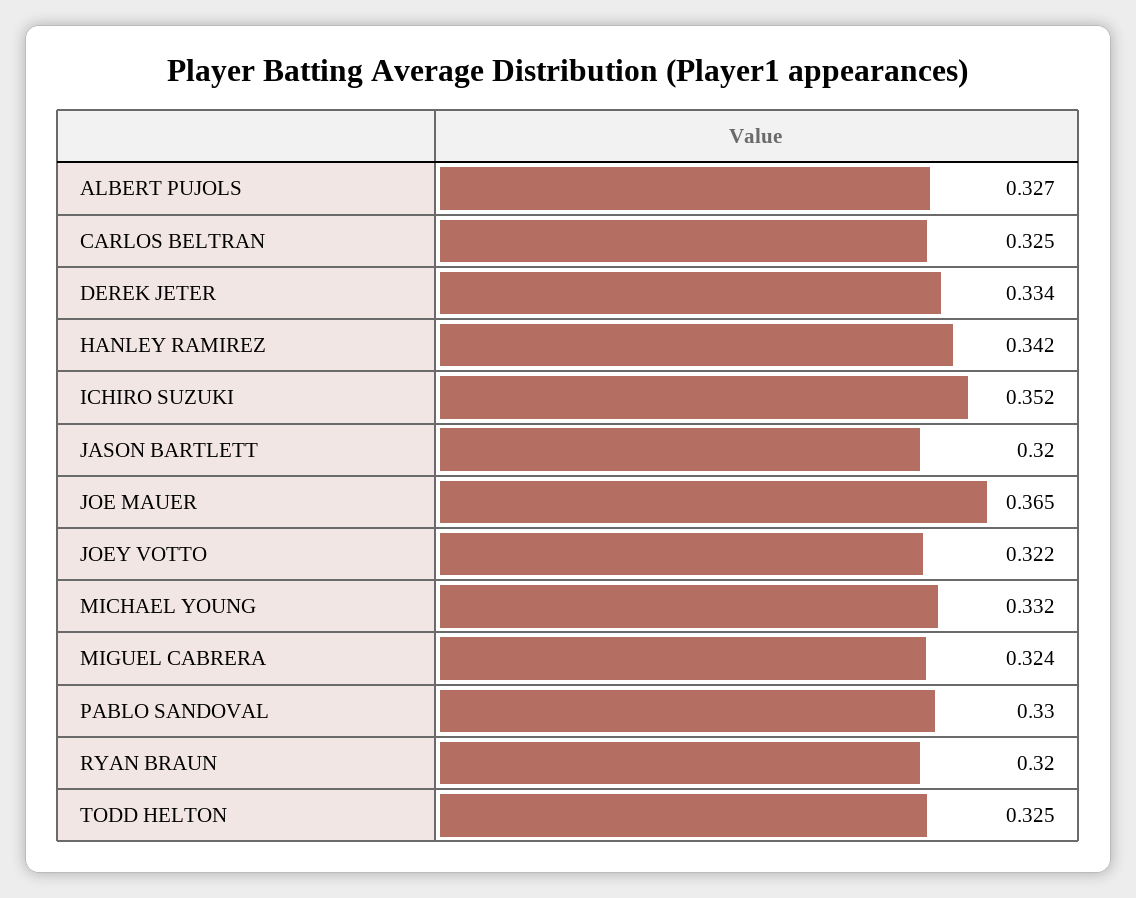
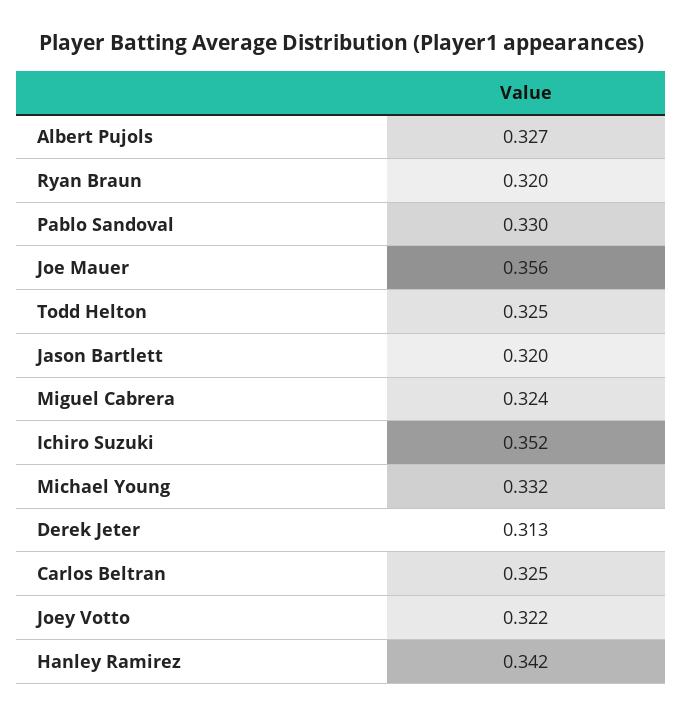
  {
    "ALBERT PUJOLS": 0.327,
    "CARLOS BELTRAN": 0.325,
-   "DEREK JETER": 0.334,
+   "DEREK JETER": 0.313,
    "HANLEY RAMIREZ": 0.342,
    "ICHIRO SUZUKI": 0.352,
    "JASON BARTLETT": 0.32,
-   "JOE MAUER": 0.365,
+   "JOE MAUER": 0.356,
    "JOEY VOTTO": 0.322,
    "MICHAEL YOUNG": 0.332,
    "MIGUEL CABRERA": 0.324,
    "PABLO SANDOVAL": 0.33,
    "RYAN BRAUN": 0.32,
    "TODD HELTON": 0.325
  }

